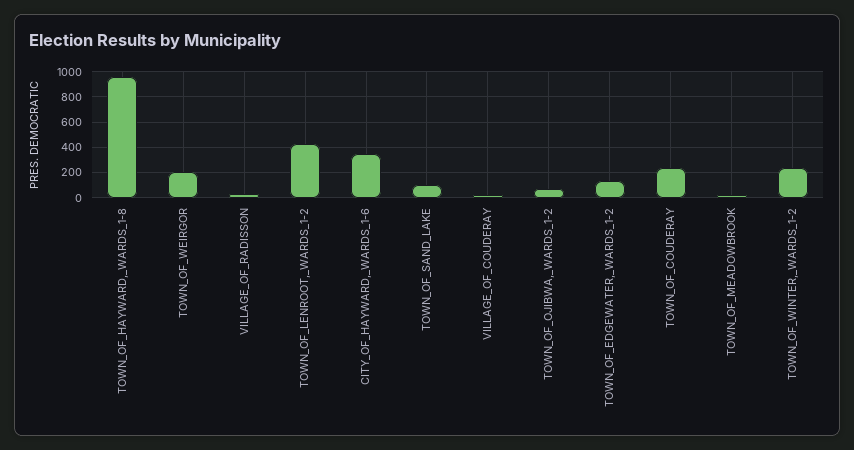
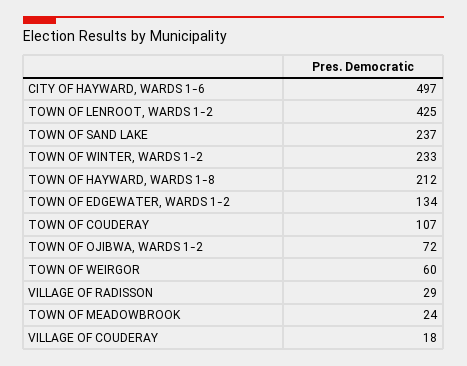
  {
-   "TOWN_OF_HAYWARD,_WARDS_1-8": 950,
+   "TOWN_OF_HAYWARD,_WARDS_1-8": 212,
-   "TOWN_OF_WEIRGOR": 200,
+   "TOWN_OF_WEIRGOR": 60,
    "VILLAGE_OF_RADISSON": 29,
    "TOWN_OF_LENROOT,_WARDS_1-2": 425,
-   "CITY_OF_HAYWARD,_WARDS_1-6": 350,
+   "CITY_OF_HAYWARD,_WARDS_1-6": 497,
-   "TOWN_OF_SAND_LAKE": 100,
+   "TOWN_OF_SAND_LAKE": 237,
    "VILLAGE_OF_COUDERAY": 18,
    "TOWN_OF_OJIBWA,_WARDS_1-2": 72,
    "TOWN_OF_EDGEWATER,_WARDS_1-2": 134,
-   "TOWN_OF_COUDERAY": 250,
+   "TOWN_OF_COUDERAY": 107,
    "TOWN_OF_MEADOWBROOK": 24,
    "TOWN_OF_WINTER,_WARDS_1-2": 233
  }

